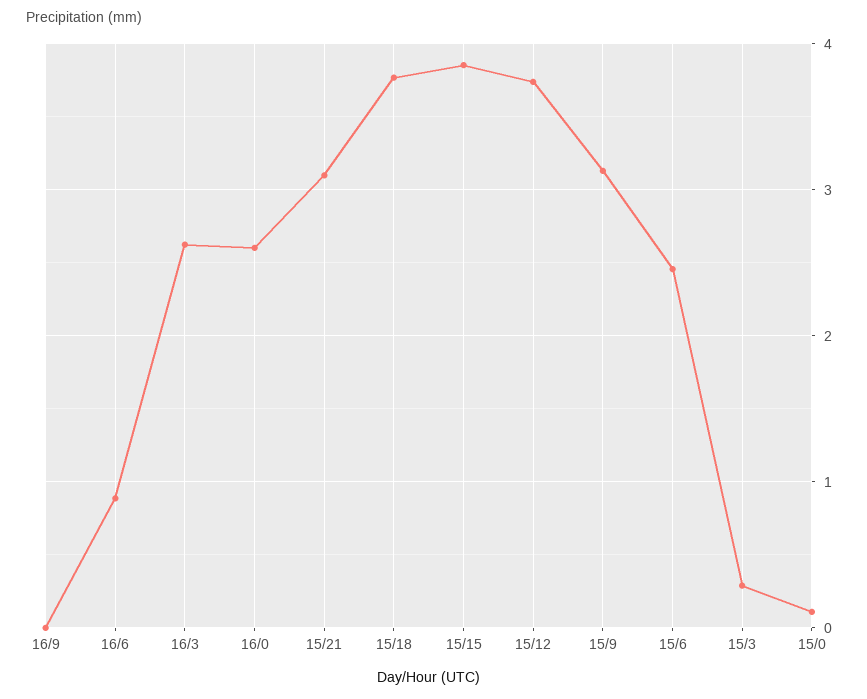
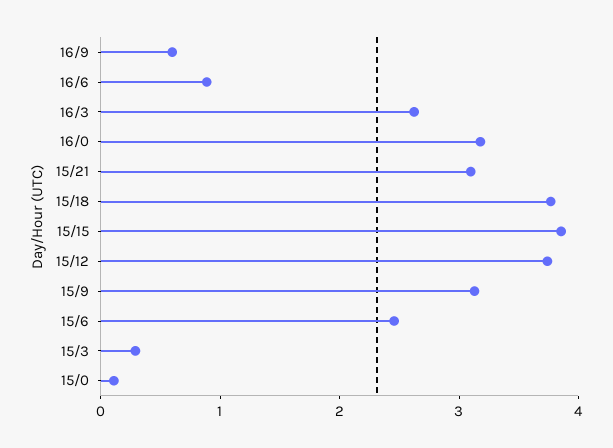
  {
-   "16/9": 0,
+   "16/9": 0.6,
    "16/6": 0.9,
    "16/3": 2.6,
-   "16/0": 2.6,
+   "16/0": 3.2,
    "15/21": 3.1,
    "15/18": 3.8,
    "15/15": 3.9,
    "15/12": 3.7,
    "15/9": 3.1,
    "15/6": 2.5,
    "15/3": 0.3,
    "15/0": 0.1
  }

